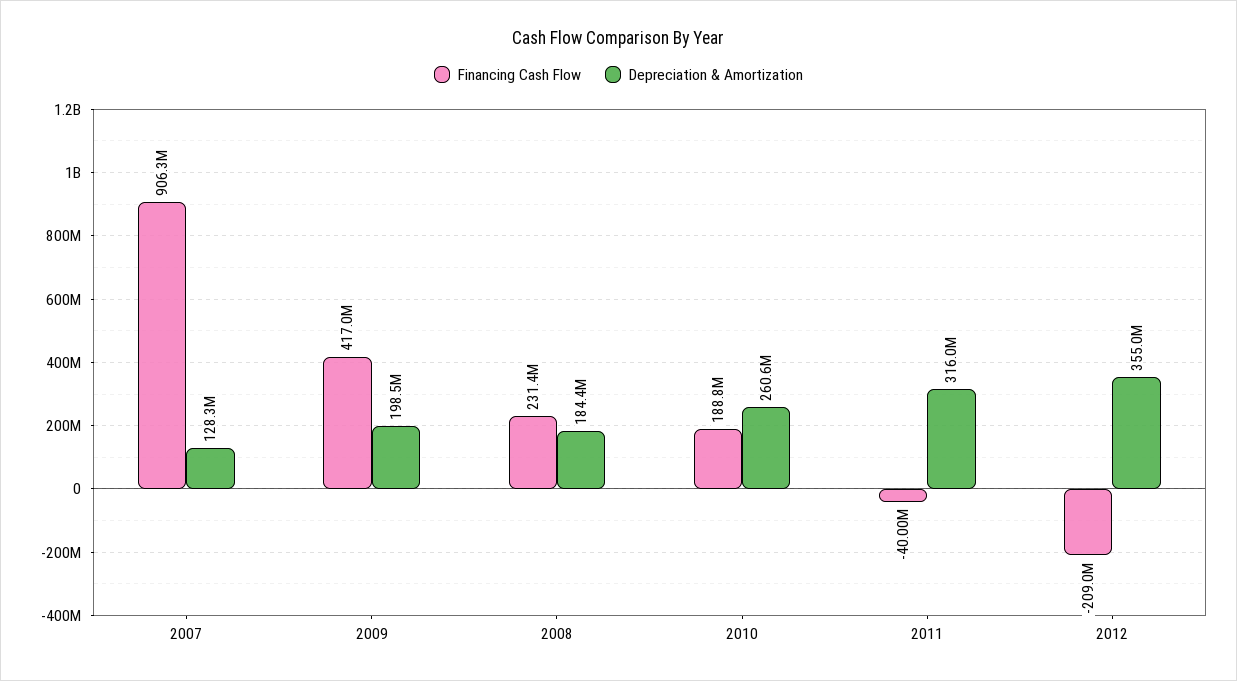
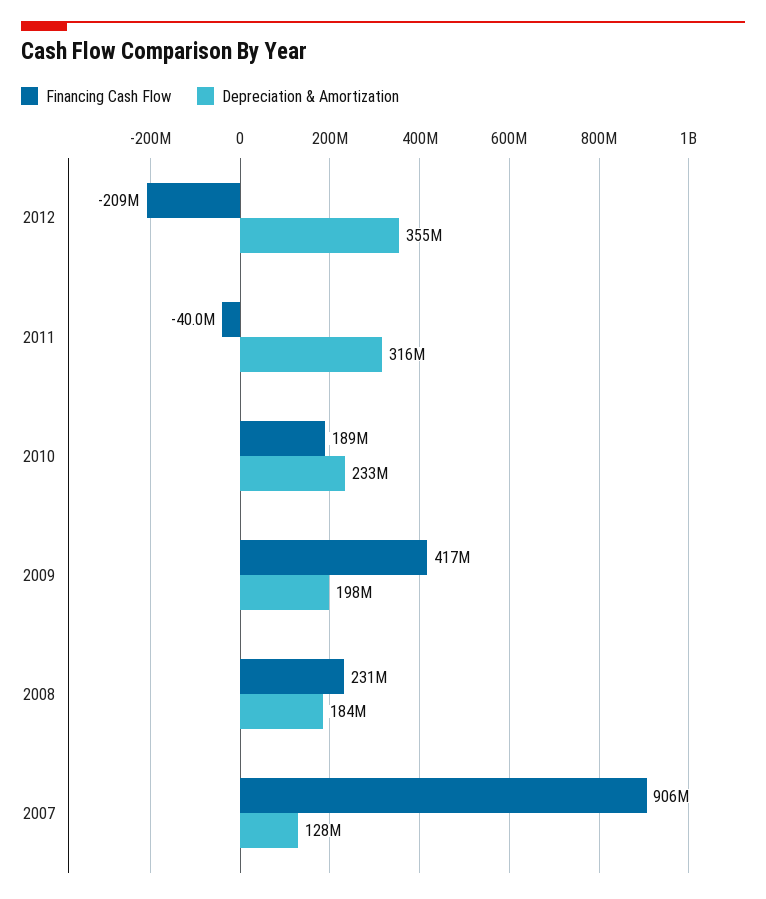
  {
    "Financing Cash Flow": {
      "2007": 906300000,
      "2009": 417000000,
      "2008": 231400000,
      "2010": 188800000,
      "2011": -40000000,
      "2012": -209000000
    },
    "Depreciation & Amortization": {
      "2007": 128300000,
      "2009": 198500000,
      "2008": 184400000,
-     "2010": 260600000,
+     "2010": 233000000,
      "2011": 316000000,
      "2012": 355000000
    }
  }

